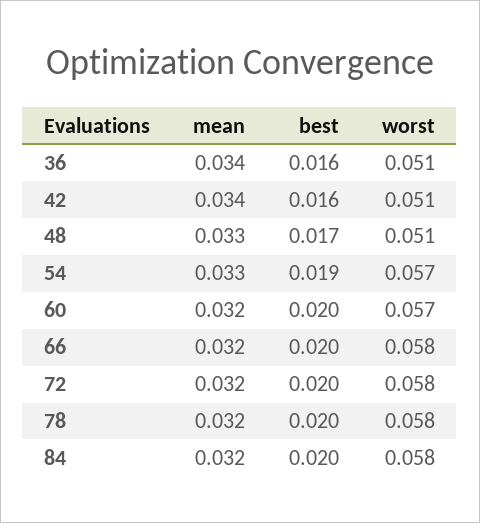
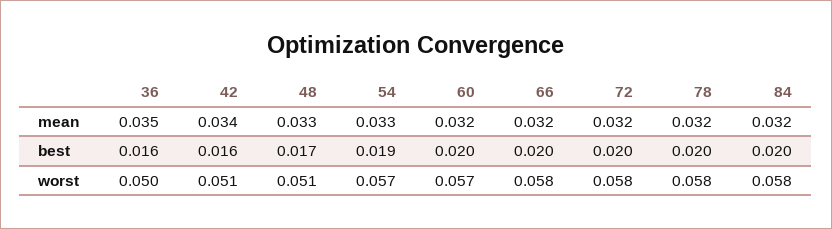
  {
    "mean": {
-     "36": 0.034,
+     "36": 0.035,
      "42": 0.034,
      "48": 0.033,
      "54": 0.033,
      "60": 0.032,
      "66": 0.032,
      "72": 0.032,
      "78": 0.032,
      "84": 0.032
    },
    "best": {
      "36": 0.016,
      "42": 0.016,
      "48": 0.017,
      "54": 0.019,
      "60": 0.02,
      "66": 0.02,
      "72": 0.02,
      "78": 0.02,
      "84": 0.02
    },
    "worst": {
-     "36": 0.051,
+     "36": 0.05,
      "42": 0.051,
      "48": 0.051,
      "54": 0.057,
      "60": 0.057,
      "66": 0.058,
      "72": 0.058,
      "78": 0.058,
      "84": 0.058
    }
  }

